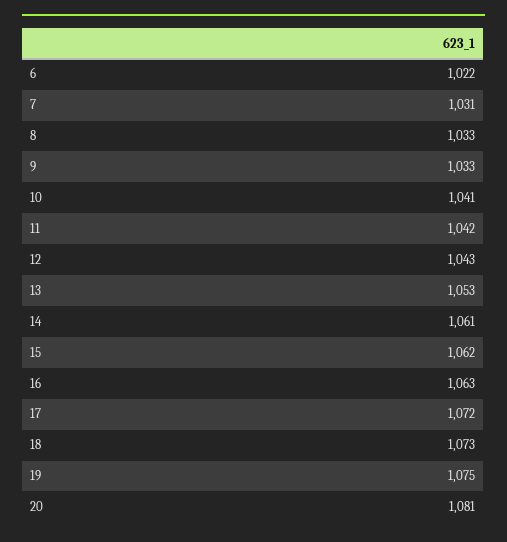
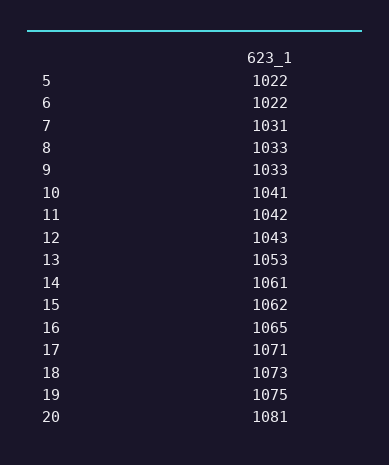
  {
    "6": 1022,
    "7": 1031,
    "8": 1033,
    "9": 1033,
    "10": 1041,
    "11": 1042,
    "12": 1043,
    "13": 1053,
    "14": 1061,
    "15": 1062,
-   "16": 1063,
+   "16": 1065,
-   "17": 1072,
+   "17": 1071,
    "18": 1073,
    "19": 1075,
-   "20": 1081
+   "20": 1081,
+   "5": 1022
  }

